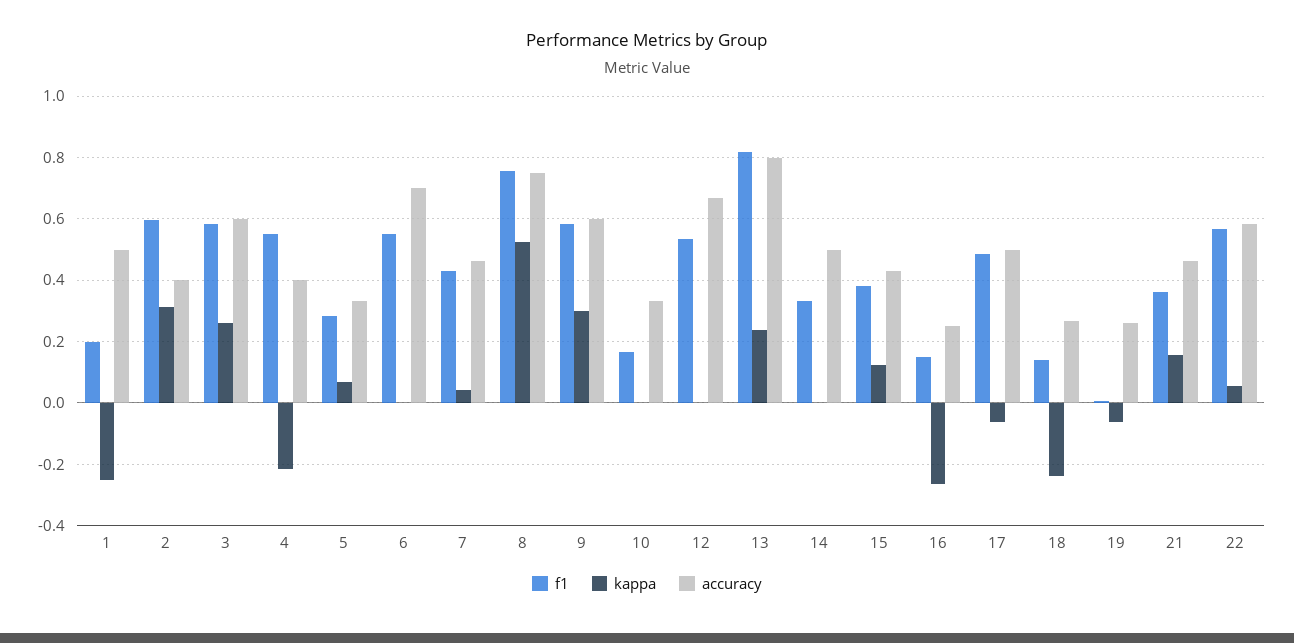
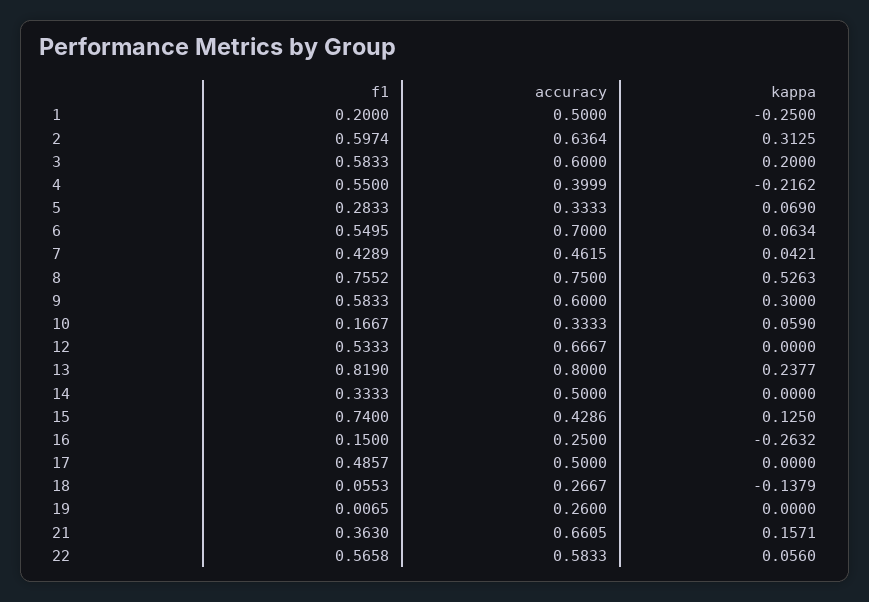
  {
    "f1": {
      "1": 0.2,
      "2": 0.5974,
      "3": 0.5833,
      "4": 0.55,
      "5": 0.2833,
      "6": 0.5495,
      "7": 0.4289,
      "8": 0.7552,
      "9": 0.5833,
      "10": 0.1667,
      "12": 0.5333,
      "13": 0.819,
      "14": 0.3333,
-     "15": 0.38,
+     "15": 0.74,
      "16": 0.15,
      "17": 0.4857,
-     "18": 0.14,
+     "18": 0.0553,
      "19": 0.0065,
      "21": 0.363,
      "22": 0.5658
    },
    "kappa": {
      "1": -0.25,
      "2": 0.3125,
-     "3": 0.26,
+     "3": 0.2,
      "4": -0.2162,
      "5": 0.069,
-     "6": 0,
+     "6": 0.0634,
      "7": 0.0421,
      "8": 0.5263,
      "9": 0.3,
-     "10": 0,
+     "10": 0.059,
      "12": 0,
      "13": 0.2377,
      "14": 0,
      "15": 0.125,
      "16": -0.2632,
-     "17": -0.06,
+     "17": 0,
-     "18": -0.24,
+     "18": -0.1379,
-     "19": -0.06,
+     "19": 0,
      "21": 0.1571,
      "22": 0.056
    },
    "accuracy": {
      "1": 0.5,
-     "2": 0.4,
+     "2": 0.6364,
      "3": 0.6,
      "4": 0.3999,
      "5": 0.3333,
      "6": 0.7,
      "7": 0.4615,
      "8": 0.75,
      "9": 0.6,
      "10": 0.3333,
      "12": 0.6667,
      "13": 0.8,
      "14": 0.5,
      "15": 0.4286,
      "16": 0.25,
      "17": 0.5,
      "18": 0.2667,
      "19": 0.26,
-     "21": 0.46,
+     "21": 0.6605,
      "22": 0.5833
    }
  }

